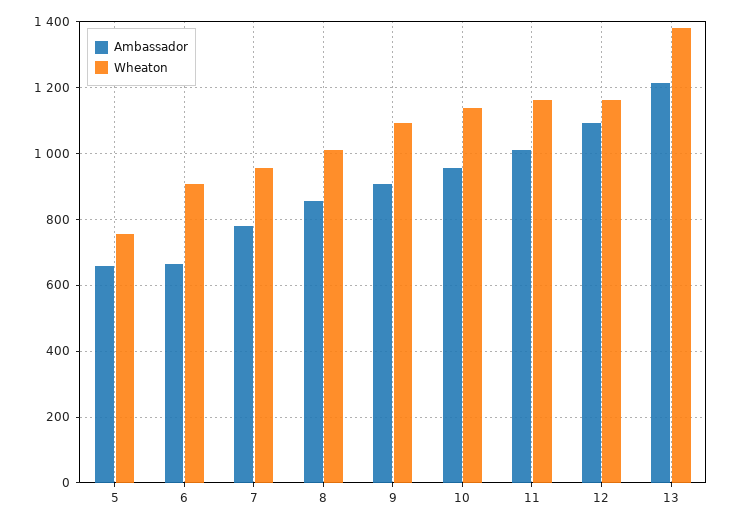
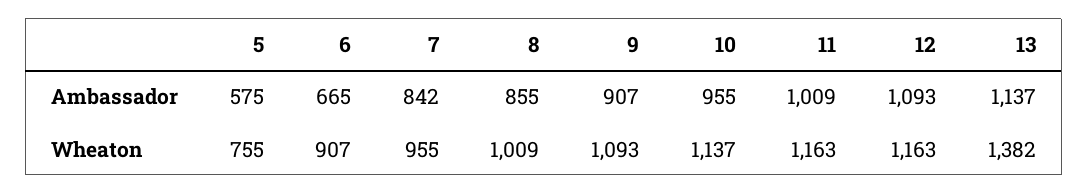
  {
    "Ambassador": {
-     "5": 660,
+     "5": 575,
      "6": 665,
-     "7": 780,
+     "7": 842,
      "8": 855,
      "9": 907,
      "10": 955,
      "11": 1009,
      "12": 1093,
-     "13": 1220
+     "13": 1137
    },
    "Wheaton": {
      "5": 755,
      "6": 907,
      "7": 955,
      "8": 1009,
      "9": 1093,
      "10": 1137,
      "11": 1163,
      "12": 1163,
      "13": 1382
    }
  }

